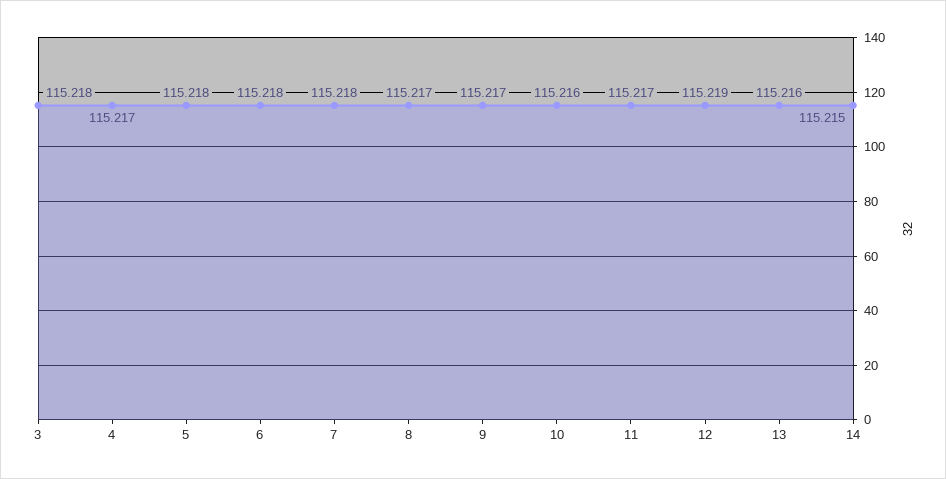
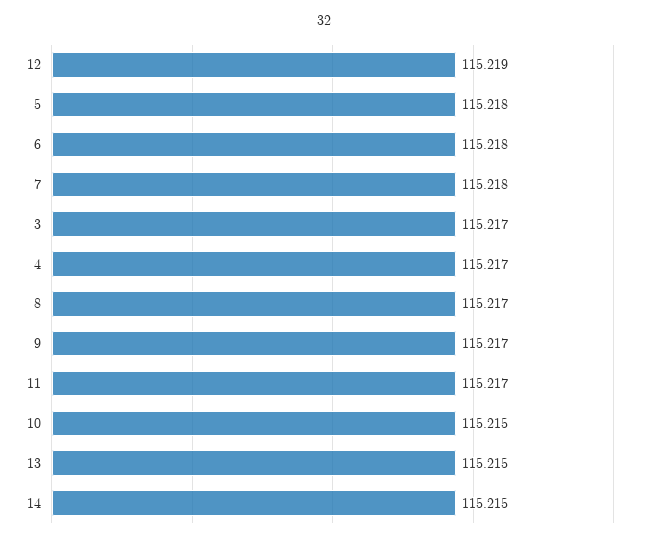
  {
-   "3": 115.218,
+   "3": 115.217,
    "4": 115.217,
    "5": 115.218,
    "6": 115.218,
    "7": 115.218,
    "8": 115.217,
    "9": 115.217,
-   "10": 115.216,
+   "10": 115.215,
    "11": 115.217,
    "12": 115.219,
-   "13": 115.216,
+   "13": 115.215,
    "14": 115.215
  }

